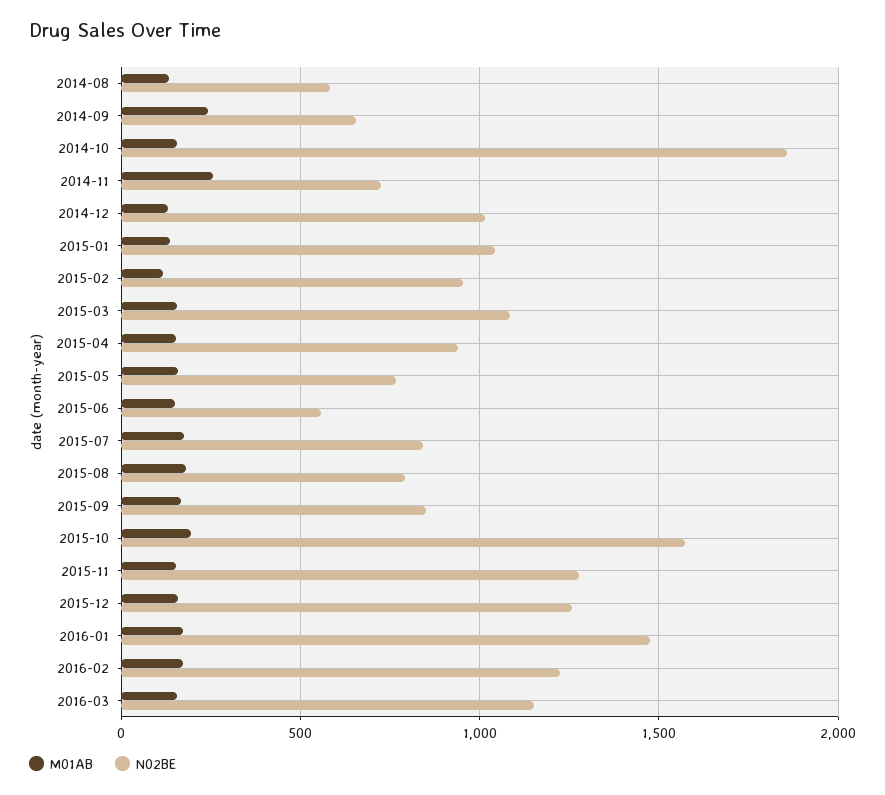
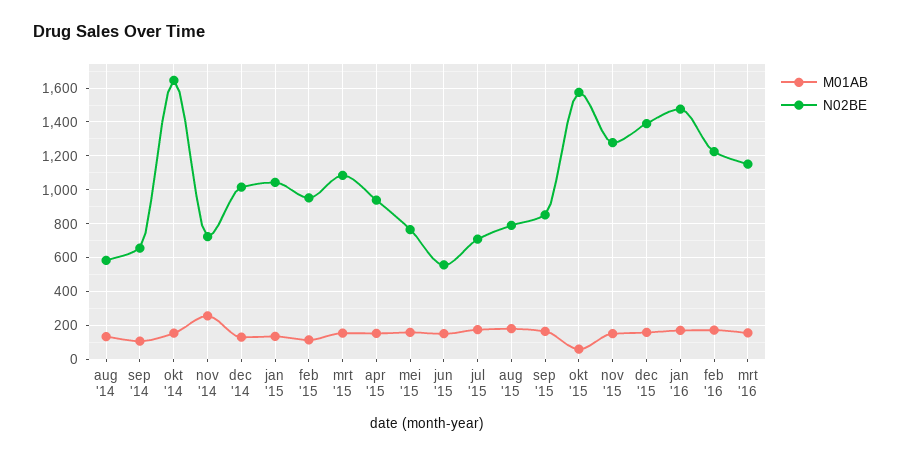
  {
    "M01AB": {
      "2014-08": 150,
-     "2014-09": 250,
+     "2014-09": 100,
      "2014-10": 150,
      "2014-11": 250,
      "2014-12": 150,
      "2015-01": 150,
      "2015-02": 100,
      "2015-03": 150,
      "2015-04": 150,
      "2015-05": 150,
      "2015-06": 150,
      "2015-07": 200,
      "2015-08": 200,
      "2015-09": 150,
-     "2015-10": 200,
+     "2015-10": 50,
      "2015-11": 150,
      "2015-12": 150,
      "2016-01": 150,
      "2016-02": 150,
      "2016-03": 150
    },
    "N02BE": {
      "2014-08": 600,
      "2014-09": 650,
-     "2014-10": 1850,
+     "2014-10": 1650,
      "2014-11": 700,
      "2014-12": 1000,
      "2015-01": 1050,
      "2015-02": 950,
      "2015-03": 1100,
      "2015-04": 950,
      "2015-05": 750,
      "2015-06": 550,
-     "2015-07": 850,
+     "2015-07": 700,
      "2015-08": 800,
      "2015-09": 850,
      "2015-10": 1550,
      "2015-11": 1300,
-     "2015-12": 1250,
+     "2015-12": 1400,
      "2016-01": 1500,
      "2016-02": 1250,
      "2016-03": 1150
    }
  }

